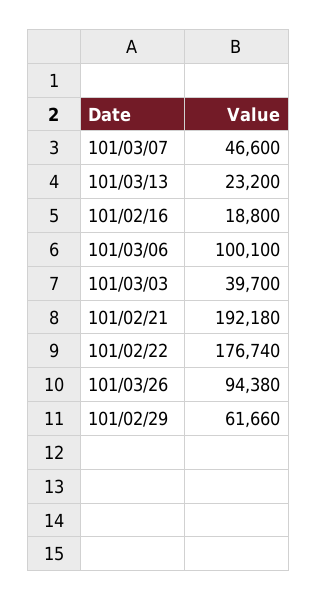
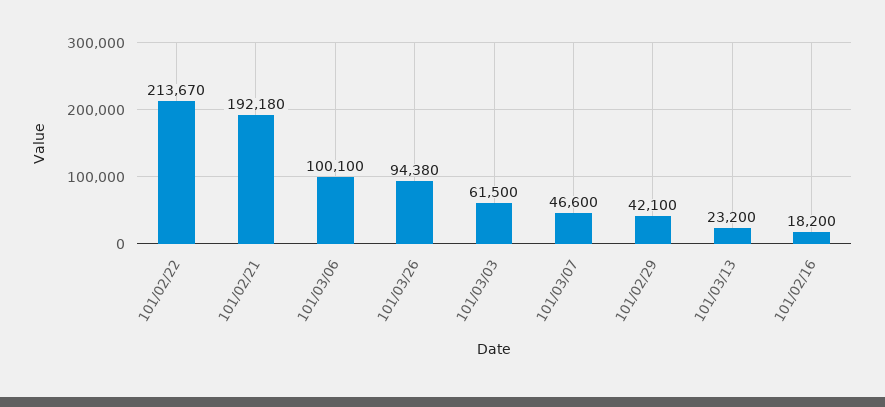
  {
    "101/03/07": 46600,
    "101/03/13": 23200,
-   "101/02/16": 18800,
+   "101/02/16": 18200,
    "101/03/06": 100100,
-   "101/03/03": 39700,
+   "101/03/03": 61500,
    "101/02/21": 192180,
-   "101/02/22": 176740,
+   "101/02/22": 213670,
    "101/03/26": 94380,
-   "101/02/29": 61660
+   "101/02/29": 42100
  }

